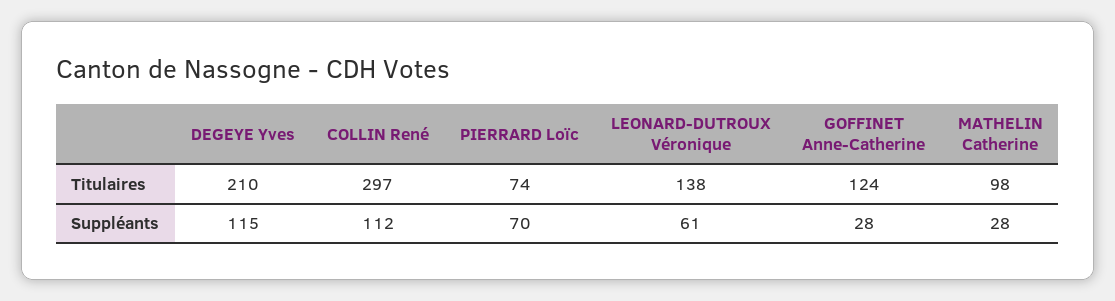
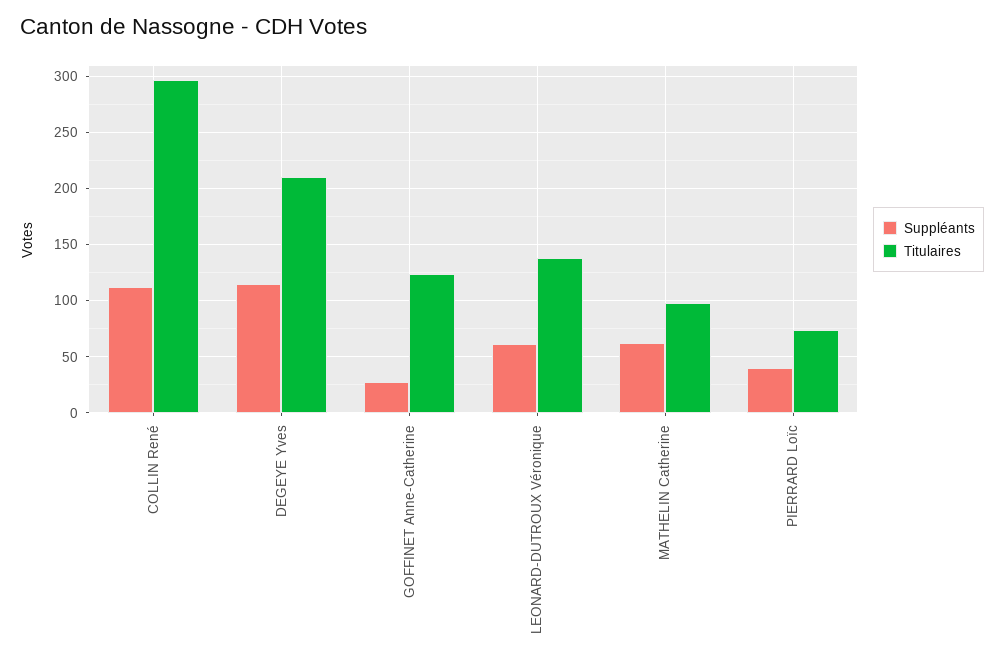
  {
    "Titulaires": {
      "DEGEYE Yves": 210,
      "COLLIN René": 297,
      "PIERRARD Loïc": 74,
      "LEONARD-DUTROUX Véronique": 138,
      "GOFFINET Anne-Catherine": 124,
      "MATHELIN Catherine": 98
    },
    "Suppléants": {
      "DEGEYE Yves": 115,
      "COLLIN René": 112,
-     "PIERRARD Loïc": 70,
+     "PIERRARD Loïc": 40,
      "LEONARD-DUTROUX Véronique": 61,
      "GOFFINET Anne-Catherine": 28,
-     "MATHELIN Catherine": 28
+     "MATHELIN Catherine": 60
    }
  }

